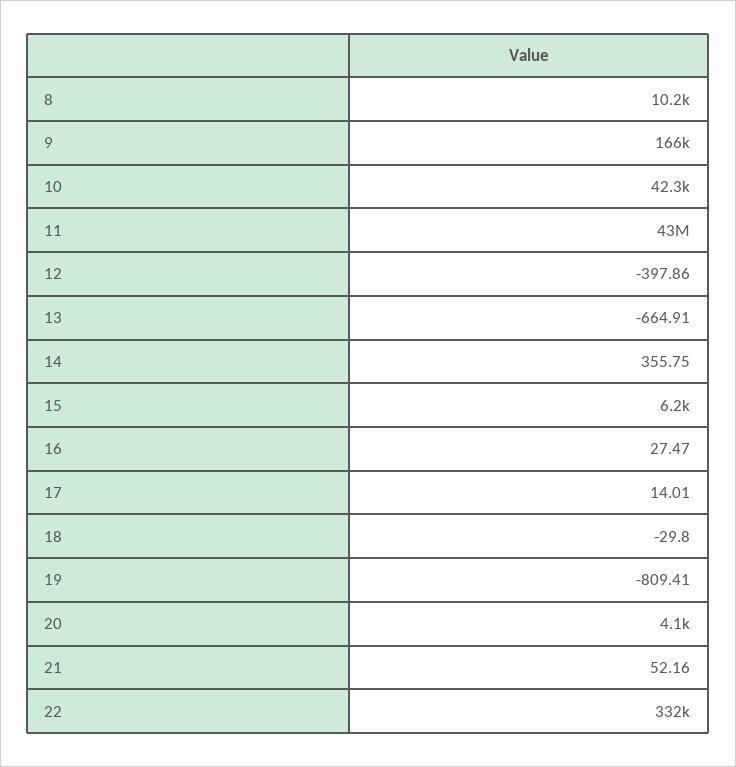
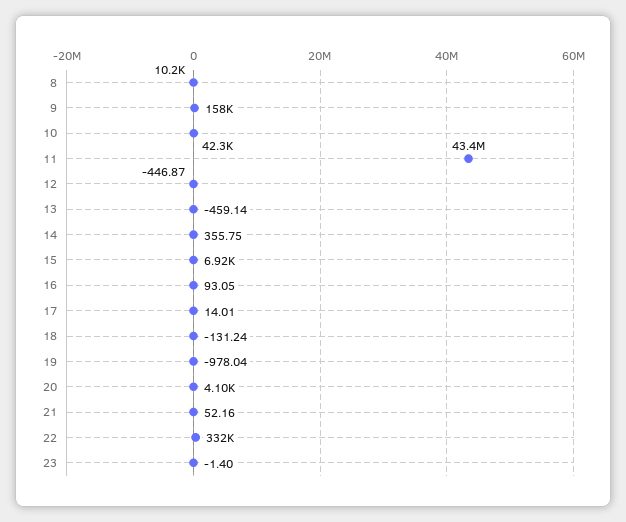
  {
    "8": 10200,
-   "9": 166000,
+   "9": 158000,
    "10": 42300,
-   "11": 43000000,
+   "11": 43400000,
-   "12": -397.86,
+   "12": -446.87,
-   "13": -664.91,
+   "13": -459.14,
    "14": 355.75,
-   "15": 6200,
+   "15": 6920,
-   "16": 27.47,
+   "16": 93.05,
    "17": 14.01,
-   "18": -29.8,
+   "18": -131.24,
-   "19": -809.41,
+   "19": -978.04,
    "20": 4100,
    "21": 52.16,
-   "22": 332000
+   "22": 332000,
+   "23": -1.4
  }

